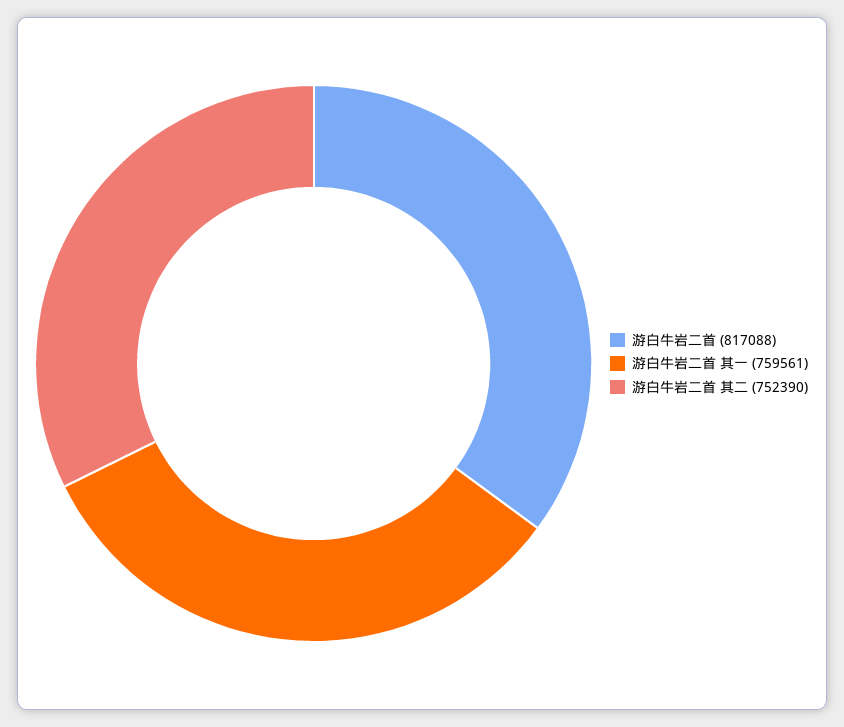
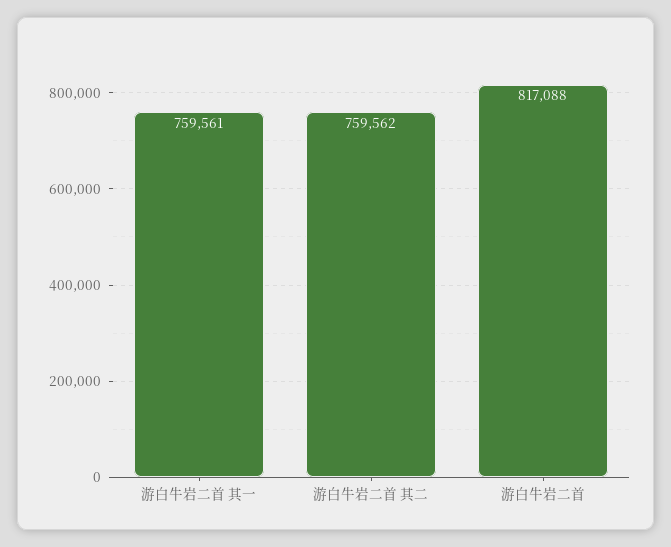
  {
    "游白牛岩二首": 817088,
    "游白牛岩二首 其一": 759561,
-   "游白牛岩二首 其二": 752390
+   "游白牛岩二首 其二": 759562
  }

